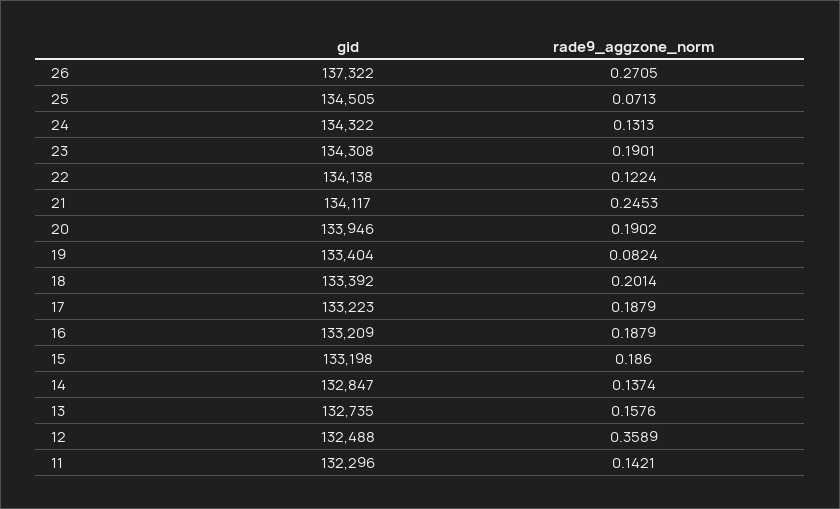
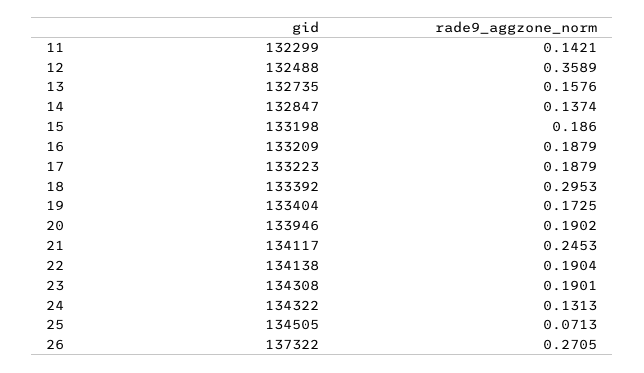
  {
    "gid": {
      "26": 137322,
      "25": 134505,
      "24": 134322,
      "23": 134308,
      "22": 134138,
      "21": 134117,
      "20": 133946,
      "19": 133404,
      "18": 133392,
      "17": 133223,
      "16": 133209,
      "15": 133198,
      "14": 132847,
      "13": 132735,
      "12": 132488,
-     "11": 132296
+     "11": 132299
    },
    "rade9_aggzone_norm": {
      "26": 0.2705,
      "25": 0.0713,
      "24": 0.1313,
      "23": 0.1901,
-     "22": 0.1224,
+     "22": 0.1904,
      "21": 0.2453,
      "20": 0.1902,
-     "19": 0.0824,
+     "19": 0.1725,
-     "18": 0.2014,
+     "18": 0.2953,
      "17": 0.1879,
      "16": 0.1879,
      "15": 0.186,
      "14": 0.1374,
      "13": 0.1576,
      "12": 0.3589,
      "11": 0.1421
    }
  }

